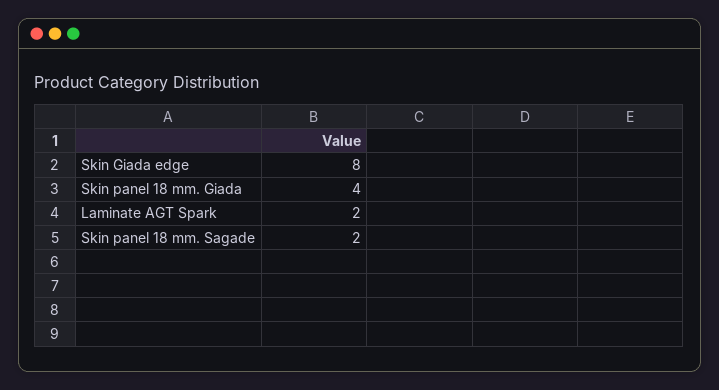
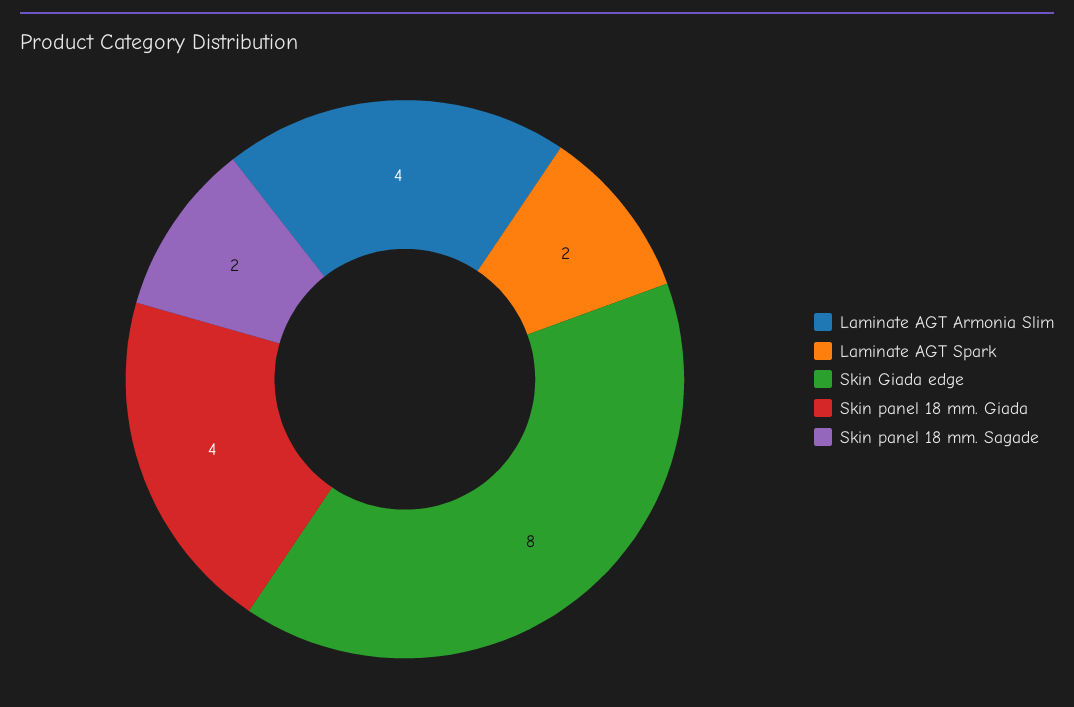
  {
    "Skin Giada edge": 8,
    "Skin panel 18 mm. Giada": 4,
    "Laminate AGT Spark": 2,
-   "Skin panel 18 mm. Sagade": 2
+   "Skin panel 18 mm. Sagade": 2,
+   "Laminate AGT Armonia Slim": 4
  }

